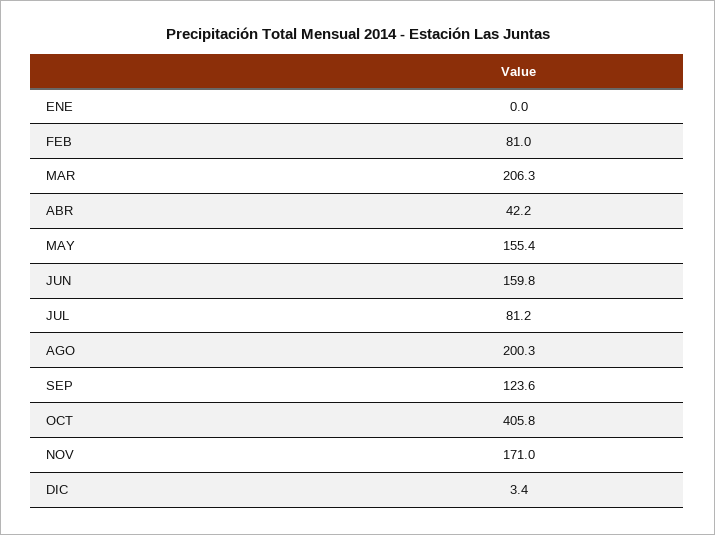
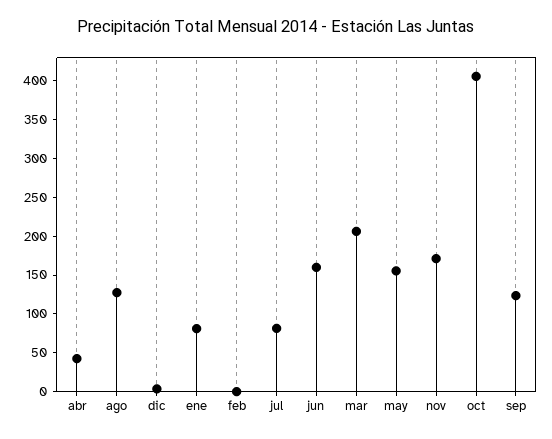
  {
-   "ENE": 0,
+   "ENE": 75,
-   "FEB": 81,
+   "FEB": 0,
    "MAR": 206.3,
    "ABR": 42.2,
    "MAY": 155.4,
    "JUN": 159.8,
    "JUL": 81.2,
-   "AGO": 200.3,
+   "AGO": 125,
    "SEP": 123.6,
    "OCT": 405.8,
    "NOV": 171,
    "DIC": 3.4
  }

